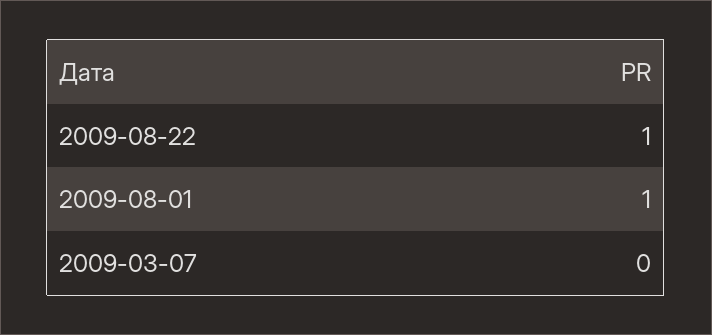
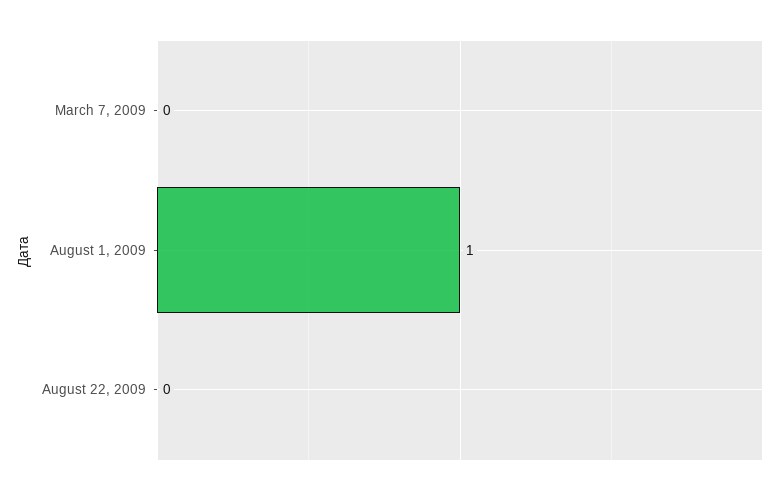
  {
-   "2009-08-22": 1,
+   "2009-08-22": 0,
    "2009-08-01": 1,
    "2009-03-07": 0
  }

